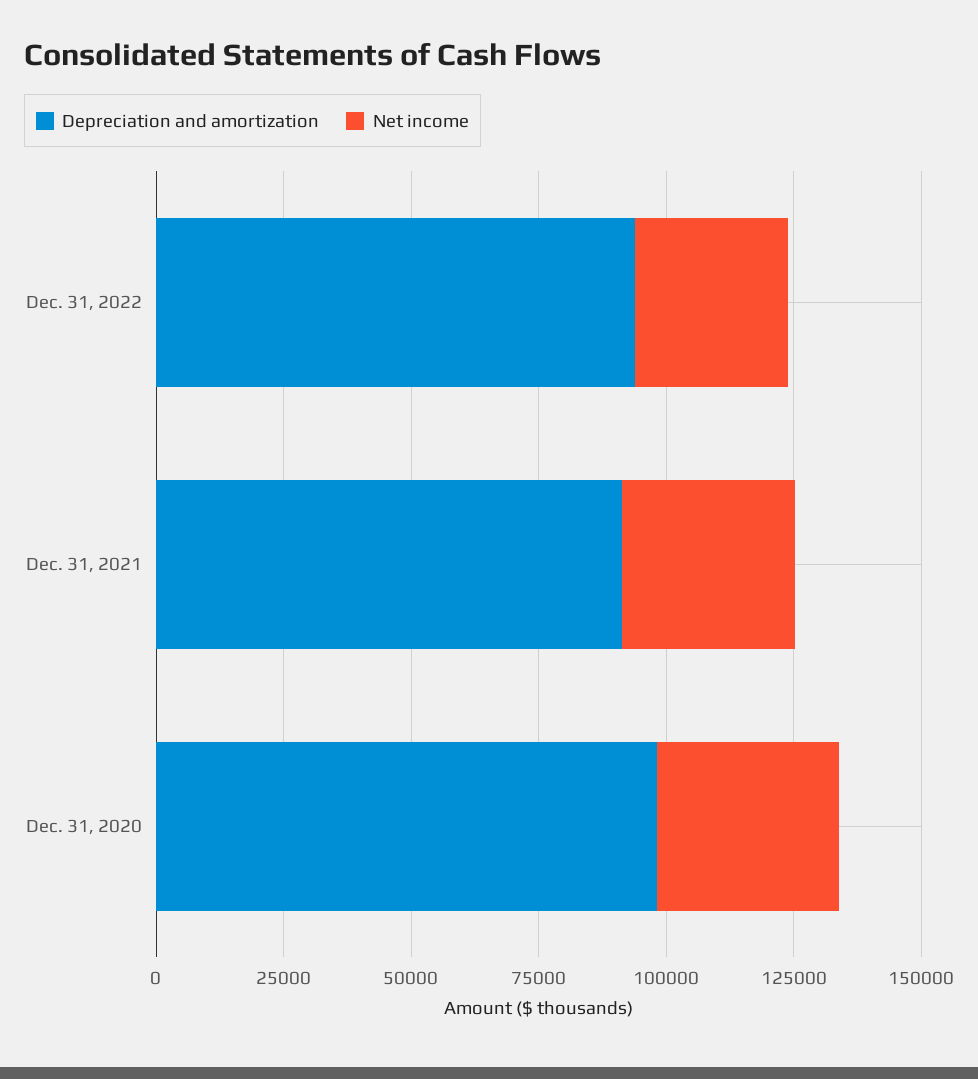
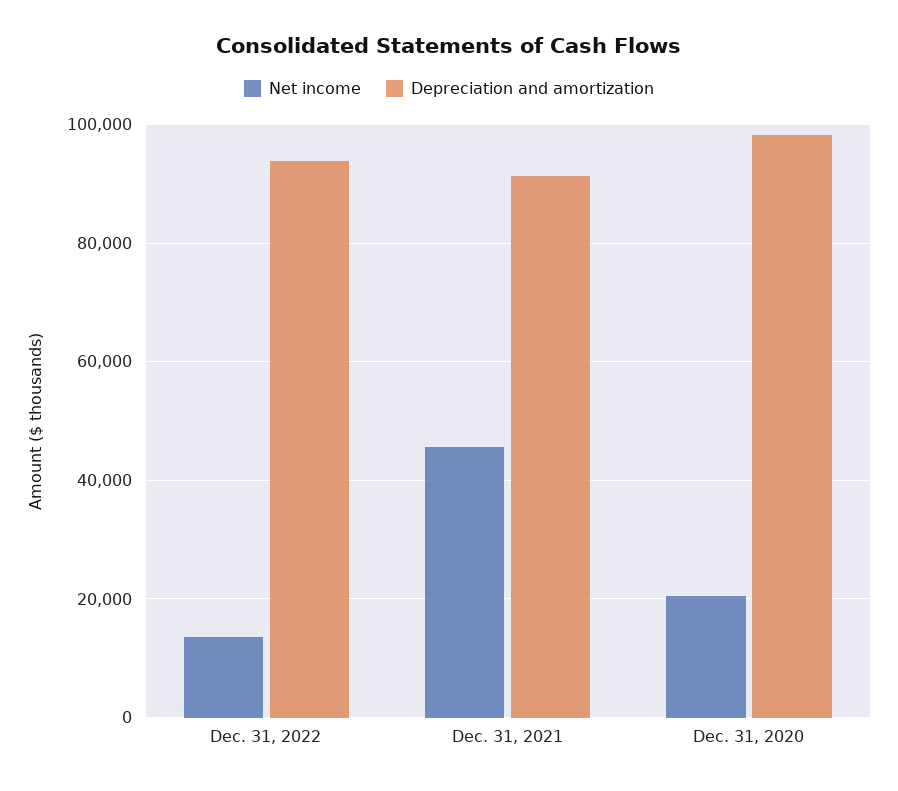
  {
    "Depreciation and amortization": {
      "Dec. 31, 2022": 94000,
      "Dec. 31, 2021": 92000,
      "Dec. 31, 2020": 98000
    },
    "Net income": {
-     "Dec. 31, 2022": 30000,
+     "Dec. 31, 2022": 14000,
-     "Dec. 31, 2021": 35000,
+     "Dec. 31, 2021": 46000,
-     "Dec. 31, 2020": 35000
+     "Dec. 31, 2020": 20000
    }
  }

